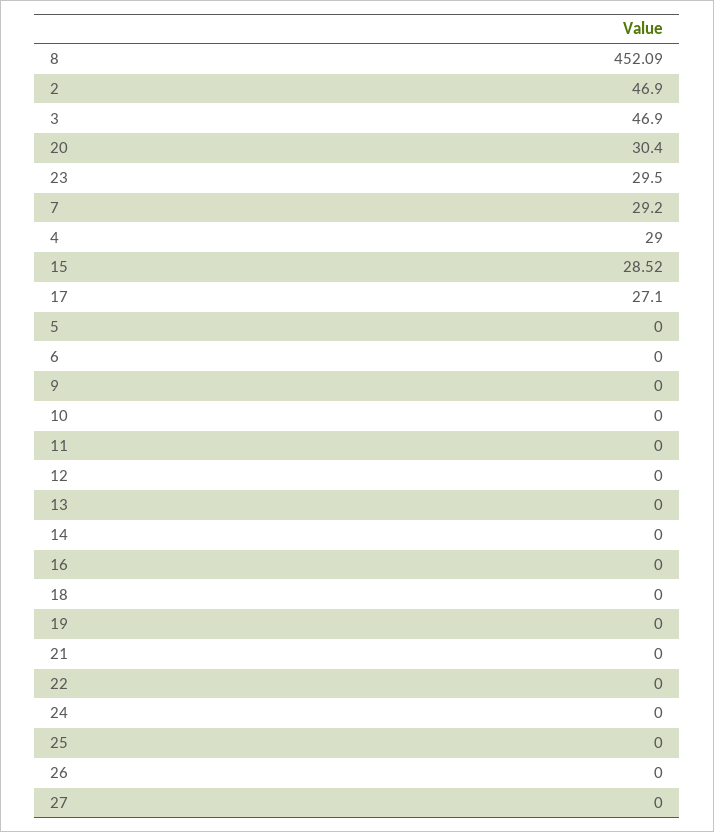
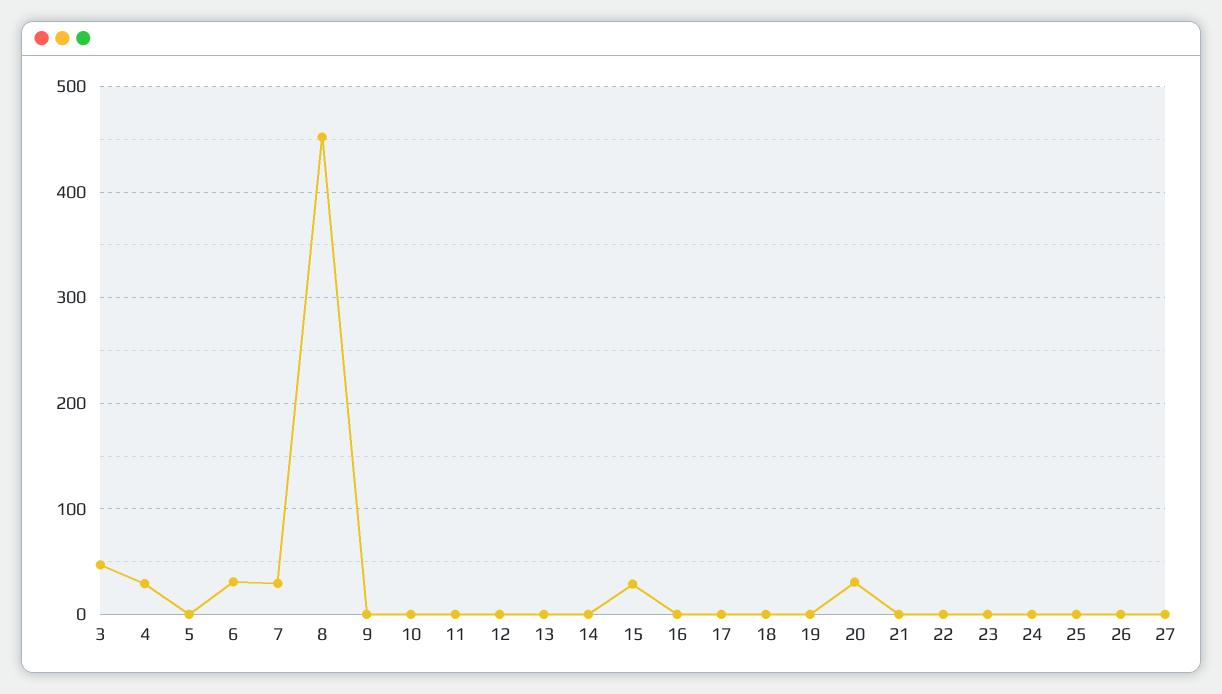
  {
    "8": 452.09,
-   "2": 46.9,
    "3": 46.9,
    "20": 30.4,
-   "23": 29.5,
+   "23": 0,
    "7": 29.2,
    "4": 29,
    "15": 28.52,
-   "17": 27.1,
+   "17": 0,
    "5": 0,
-   "6": 0,
+   "6": 30,
    "9": 0,
    "10": 0,
    "11": 0,
    "12": 0,
    "13": 0,
    "14": 0,
    "16": 0,
    "18": 0,
    "19": 0,
    "21": 0,
    "22": 0,
    "24": 0,
    "25": 0,
    "26": 0,
    "27": 0
  }

